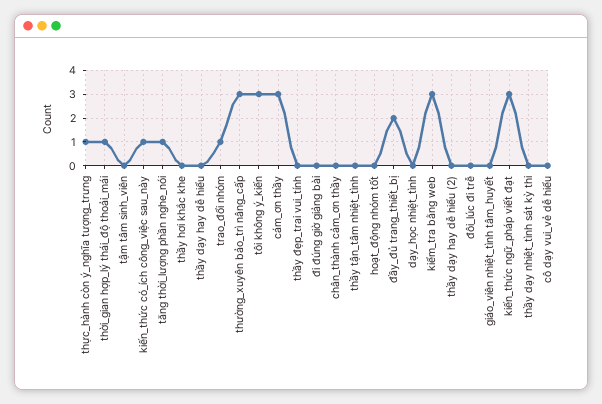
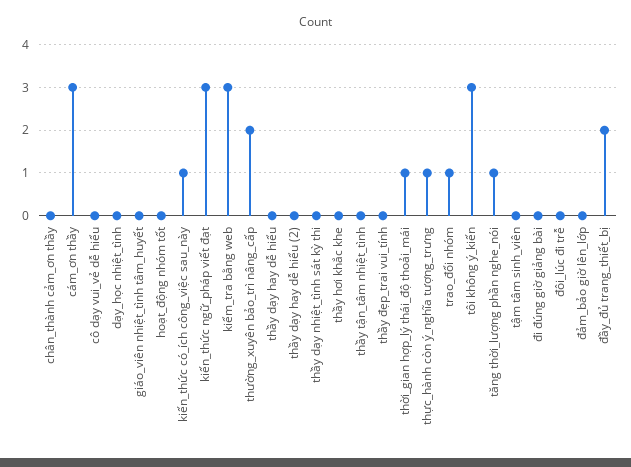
  {
    "thực_hành còn ý_nghĩa tượng_trưng": 1,
    "thời_gian hợp_lý thái_độ thoải_mái": 1,
    "tậm tâm sinh_viên": 0,
    "kiến_thức có_ích công_việc sau_này": 1,
    "tăng thời_lượng phần nghe_nói": 1,
    "thầy hơi khắc khe": 0,
    "thầy dạy hay dễ hiểu": 0,
    "trao_đổi nhóm": 1,
-   "thường_xuyên bảo_trì nâng_cấp": 3,
+   "thường_xuyên bảo_trì nâng_cấp": 2,
    "tôi không ý_kiến": 3,
    "cám_ơn thầy": 3,
    "thầy đẹp_trai vui_tính": 0,
    "đi đúng giờ giảng bài": 0,
    "chân_thành cảm_ơn thầy": 0,
    "thầy tận_tâm nhiệt_tình": 0,
    "hoạt_động nhóm tốt": 0,
    "đầy_đủ trang_thiết_bị": 2,
    "dạy_học nhiệt_tình": 0,
    "kiểm_tra bằng web": 3,
    "thầy dạy hay dễ hiểu (2)": 0,
    "đôi_lúc đi trễ": 0,
    "giáo_viên nhiệt_tình tâm_huyết": 0,
    "kiến_thức ngữ_pháp viết đạt": 3,
    "thầy dạy nhiệt_tình sát kỳ thi": 0,
-   "cô dạy vui_vẻ dễ hiểu": 0
+   "cô dạy vui_vẻ dễ hiểu": 0,
+   "đảm_bảo giờ lên_lớp": 0
  }

